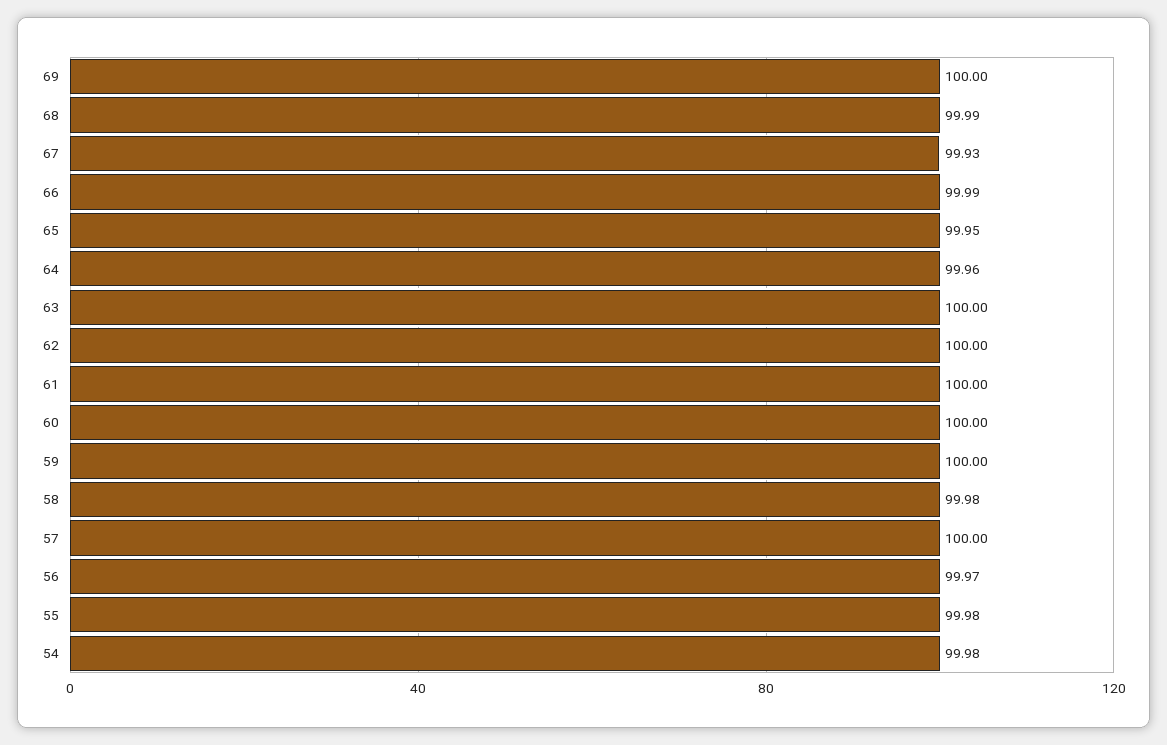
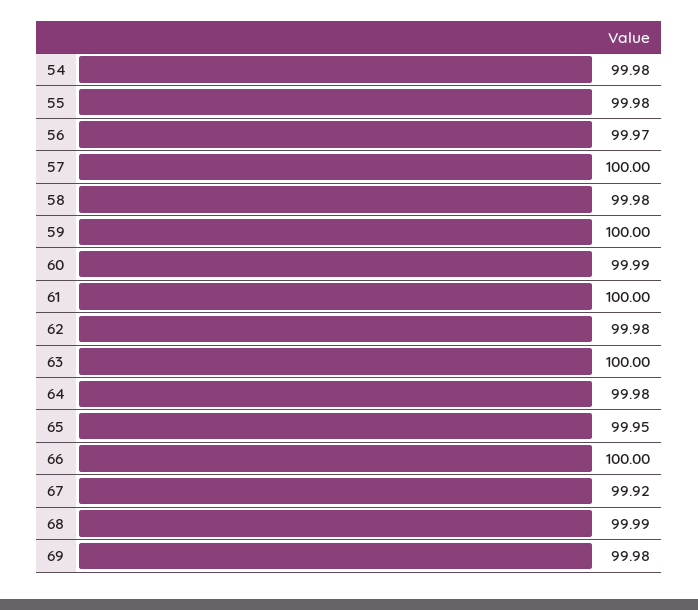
  {
-   "69": 100,
+   "69": 99.98,
    "68": 99.99,
-   "67": 99.93,
+   "67": 99.92,
-   "66": 99.99,
+   "66": 100,
    "65": 99.95,
-   "64": 99.96,
+   "64": 99.98,
    "63": 100,
-   "62": 100,
+   "62": 99.98,
    "61": 100,
-   "60": 100,
+   "60": 99.99,
    "59": 100,
    "58": 99.98,
    "57": 100,
    "56": 99.97,
    "55": 99.98,
    "54": 99.98
  }

